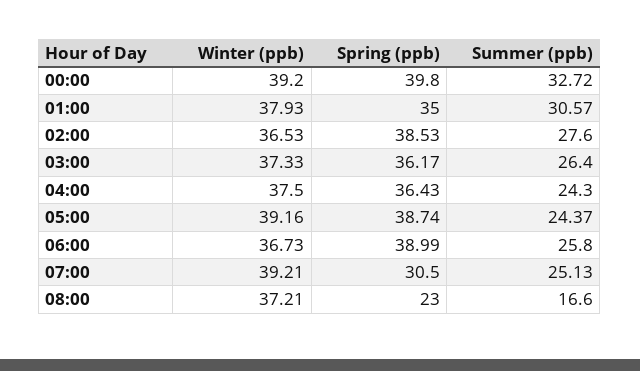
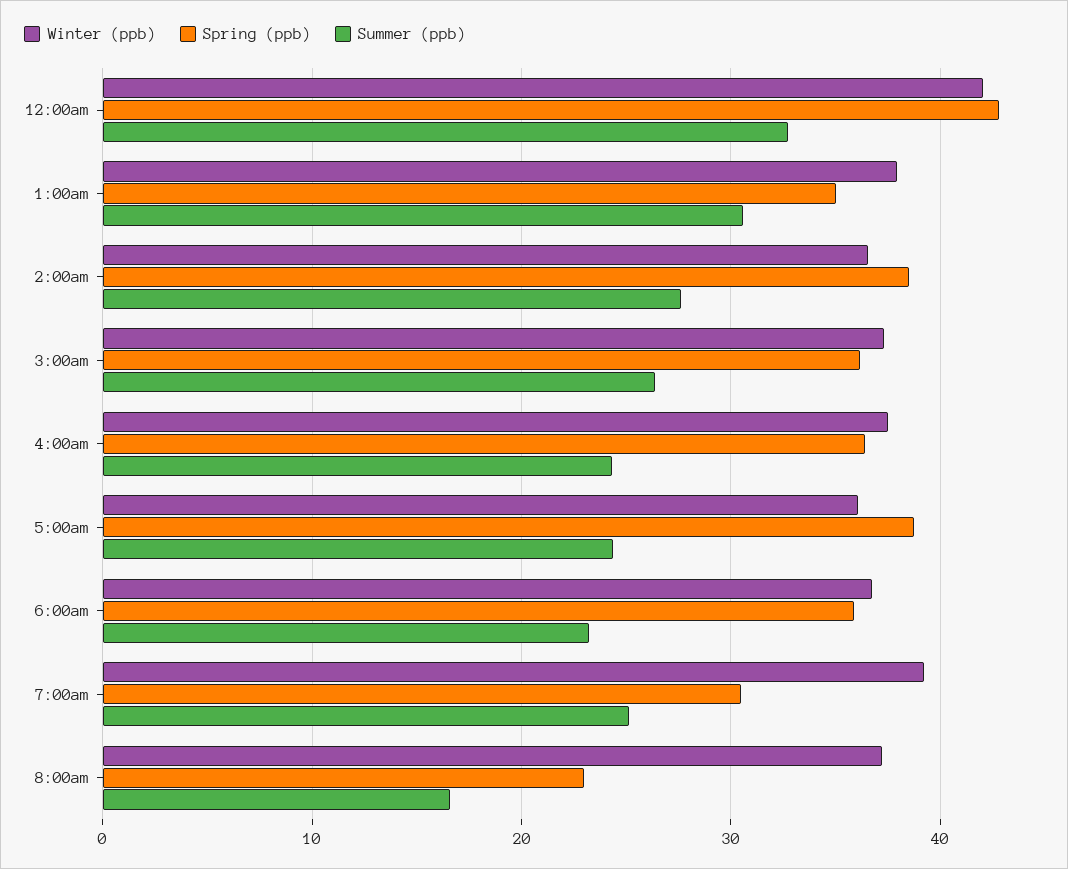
  {
    "Winter (ppb)": {
-     "00:00": 39.2,
+     "00:00": 42,
      "01:00": 37.93,
      "02:00": 36.53,
      "03:00": 37.33,
      "04:00": 37.5,
-     "05:00": 39.16,
+     "05:00": 36,
      "06:00": 36.73,
      "07:00": 39.21,
      "08:00": 37.21
    },
    "Spring (ppb)": {
-     "00:00": 39.8,
+     "00:00": 43,
      "01:00": 35,
      "02:00": 38.53,
      "03:00": 36.17,
      "04:00": 36.43,
      "05:00": 38.74,
-     "06:00": 38.99,
+     "06:00": 36,
      "07:00": 30.5,
      "08:00": 23
    },
    "Summer (ppb)": {
      "00:00": 32.72,
      "01:00": 30.57,
      "02:00": 27.6,
      "03:00": 26.4,
      "04:00": 24.3,
      "05:00": 24.37,
-     "06:00": 25.8,
+     "06:00": 23,
      "07:00": 25.13,
      "08:00": 16.6
    }
  }

